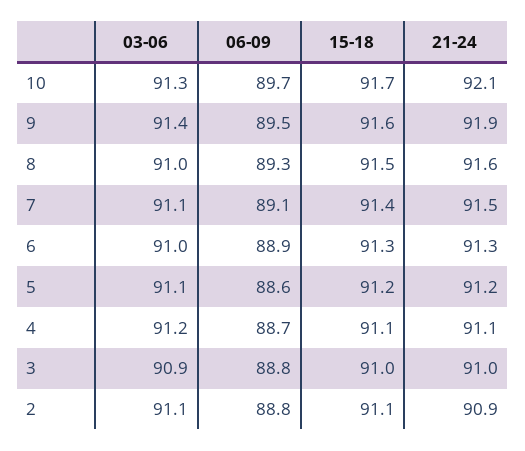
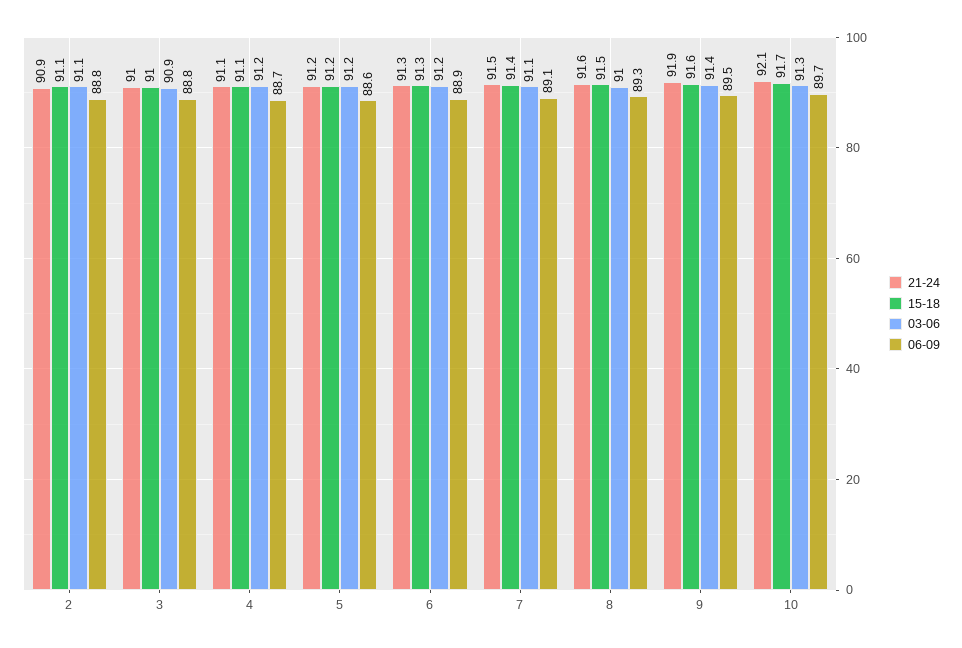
  {
    "03-06": {
      "10": 91.3,
      "9": 91.4,
      "8": 91,
      "7": 91.1,
-     "6": 91,
+     "6": 91.2,
-     "5": 91.1,
+     "5": 91.2,
      "4": 91.2,
      "3": 90.9,
      "2": 91.1
    },
    "06-09": {
      "10": 89.7,
      "9": 89.5,
      "8": 89.3,
      "7": 89.1,
      "6": 88.9,
      "5": 88.6,
      "4": 88.7,
      "3": 88.8,
      "2": 88.8
    },
    "15-18": {
      "10": 91.7,
      "9": 91.6,
      "8": 91.5,
      "7": 91.4,
      "6": 91.3,
      "5": 91.2,
      "4": 91.1,
      "3": 91,
      "2": 91.1
    },
    "21-24": {
      "10": 92.1,
      "9": 91.9,
      "8": 91.6,
      "7": 91.5,
      "6": 91.3,
      "5": 91.2,
      "4": 91.1,
      "3": 91,
      "2": 90.9
    }
  }

